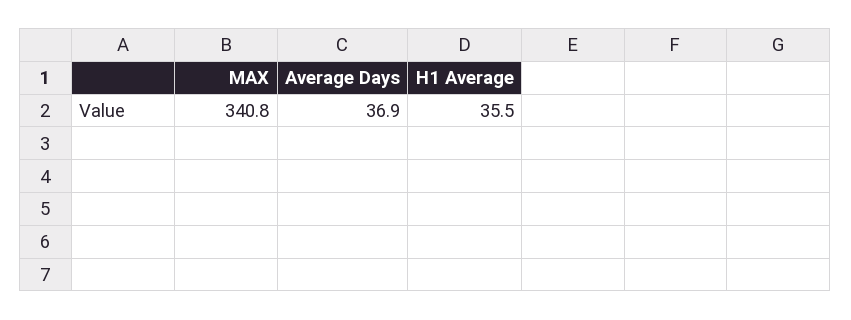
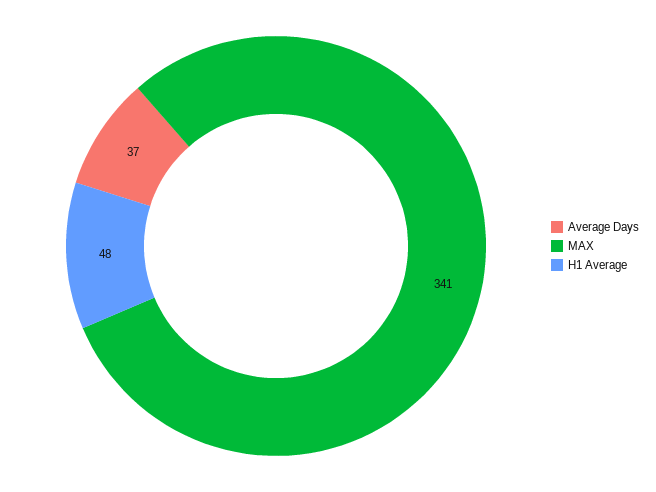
  {
    "MAX": 340.8,
    "Average Days": 36.9,
-   "H1 Average": 35.5
+   "H1 Average": 48
  }

